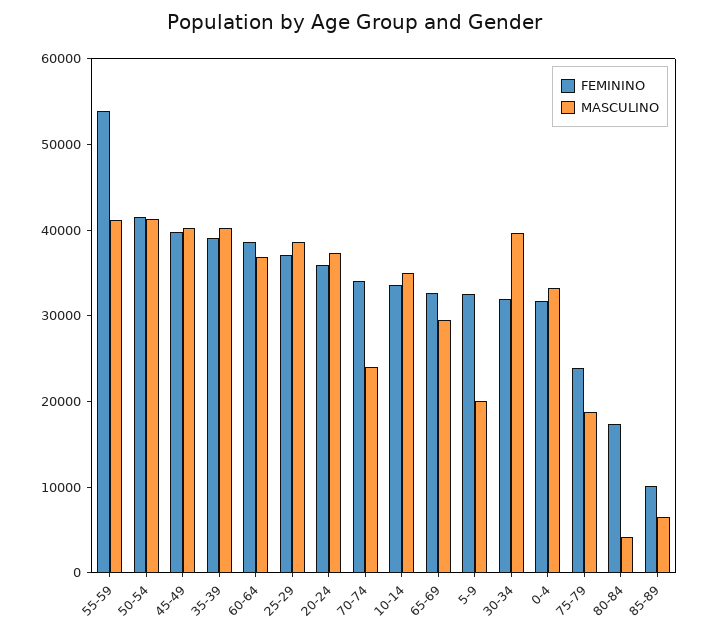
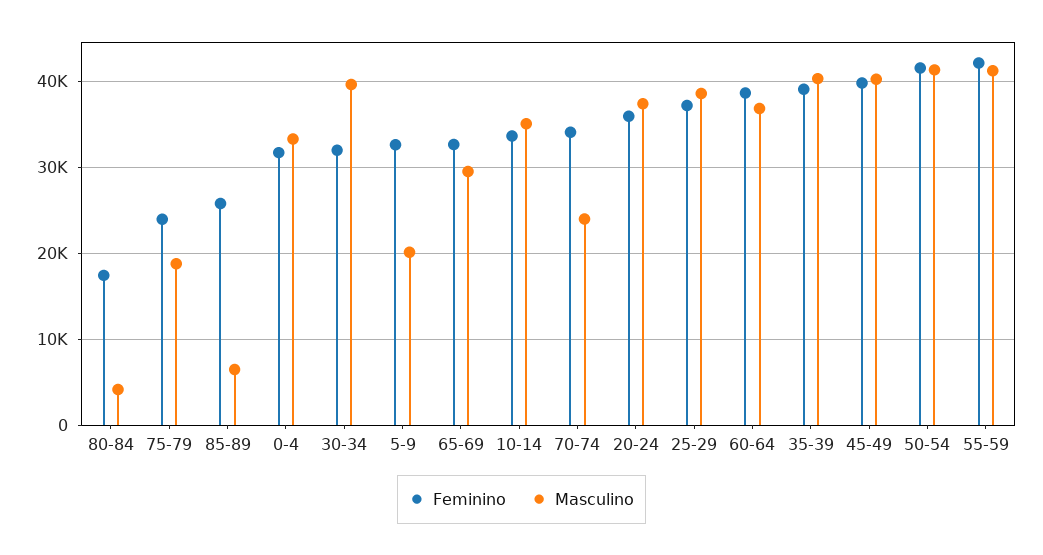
  {
    "FEMININO": {
-     "55-59": 54000,
+     "55-59": 42000,
      "50-54": 42000,
      "45-49": 40000,
      "35-39": 39000,
      "60-64": 39000,
      "25-29": 37000,
      "20-24": 36000,
      "70-74": 34000,
      "10-14": 34000,
      "65-69": 33000,
      "5-9": 33000,
      "30-34": 32000,
      "0-4": 32000,
      "75-79": 24000,
      "80-84": 17000,
-     "85-89": 10000
+     "85-89": 26000
    },
    "MASCULINO": {
      "55-59": 41000,
      "50-54": 41000,
      "45-49": 40000,
      "35-39": 40000,
      "60-64": 37000,
      "25-29": 39000,
      "20-24": 37000,
      "70-74": 24000,
      "10-14": 35000,
      "65-69": 29000,
      "5-9": 20000,
      "30-34": 40000,
      "0-4": 33000,
      "75-79": 19000,
      "80-84": 4000,
      "85-89": 6000
    }
  }

